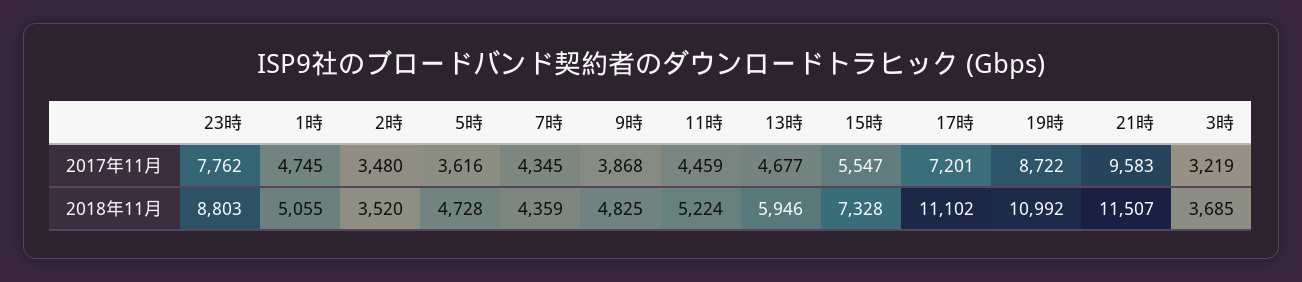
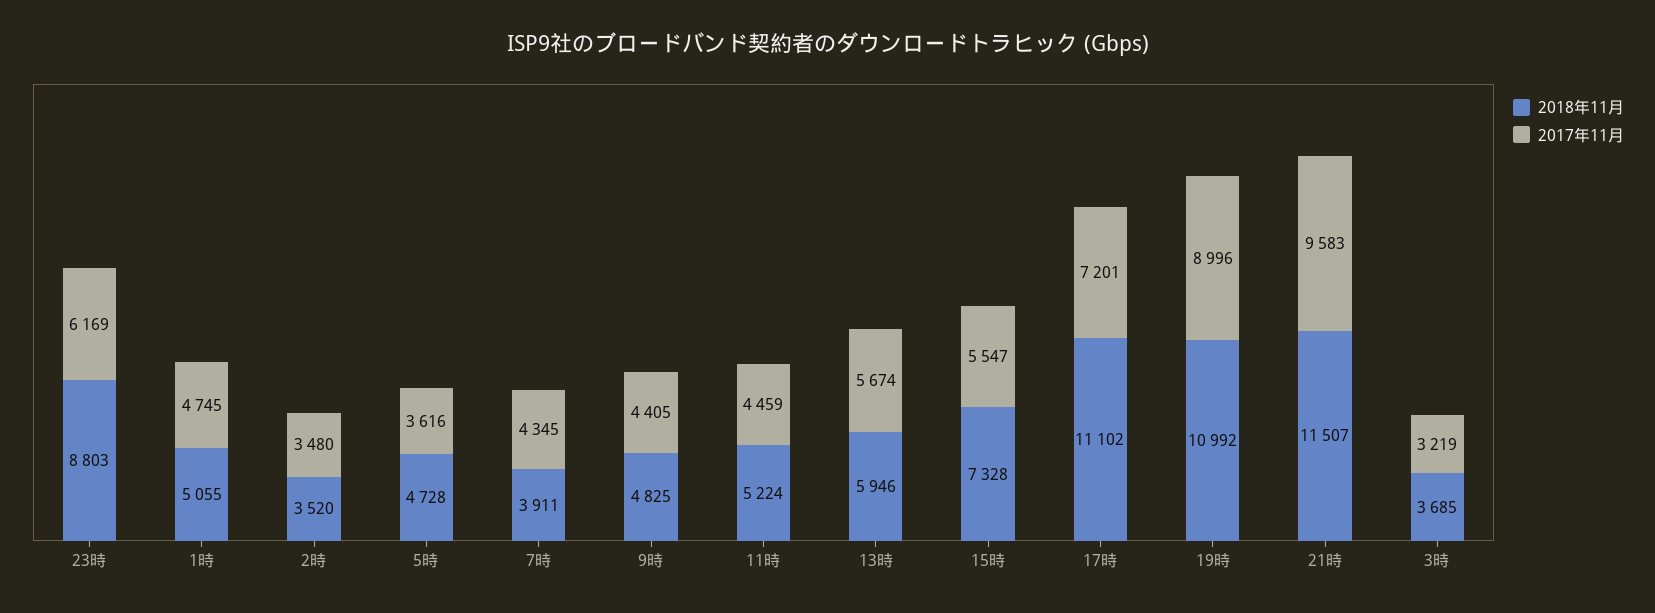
  {
    "2017年11月": {
-     "23時": 7762,
+     "23時": 6169,
      "1時": 4745,
      "2時": 3480,
      "5時": 3616,
      "7時": 4345,
-     "9時": 3868,
+     "9時": 4405,
      "11時": 4459,
-     "13時": 4677,
+     "13時": 5674,
      "15時": 5547,
      "17時": 7201,
-     "19時": 8722,
+     "19時": 8996,
      "21時": 9583,
      "3時": 3219
    },
    "2018年11月": {
      "23時": 8803,
      "1時": 5055,
      "2時": 3520,
      "5時": 4728,
-     "7時": 4359,
+     "7時": 3911,
      "9時": 4825,
      "11時": 5224,
      "13時": 5946,
      "15時": 7328,
      "17時": 11102,
      "19時": 10992,
      "21時": 11507,
      "3時": 3685
    }
  }

